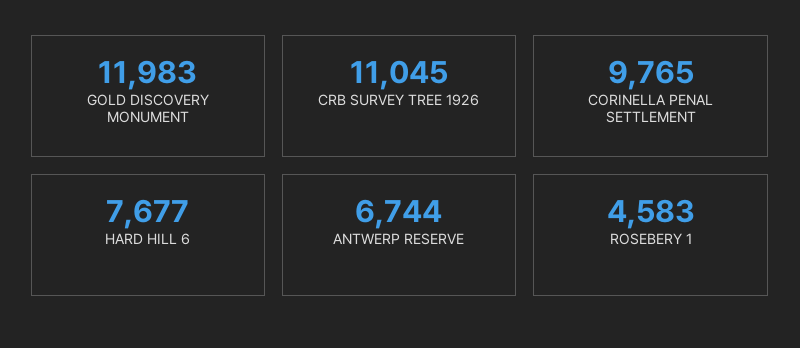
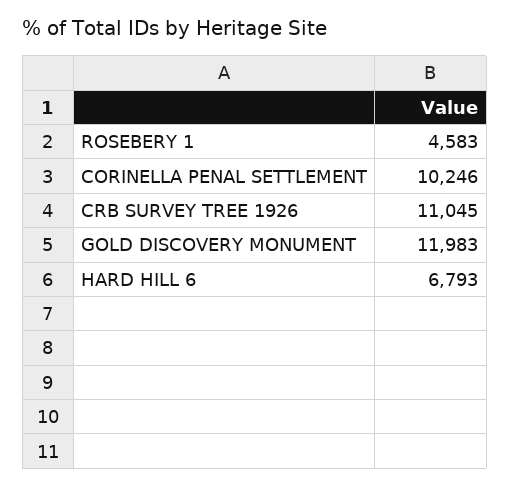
  {
    "GOLD DISCOVERY MONUMENT": 11983,
    "CRB SURVEY TREE 1926": 11045,
-   "CORINELLA PENAL SETTLEMENT": 9765,
+   "CORINELLA PENAL SETTLEMENT": 10246,
-   "HARD HILL 6": 7677,
+   "HARD HILL 6": 6793,
-   "ANTWERP RESERVE": 6744,
    "ROSEBERY 1": 4583
  }

